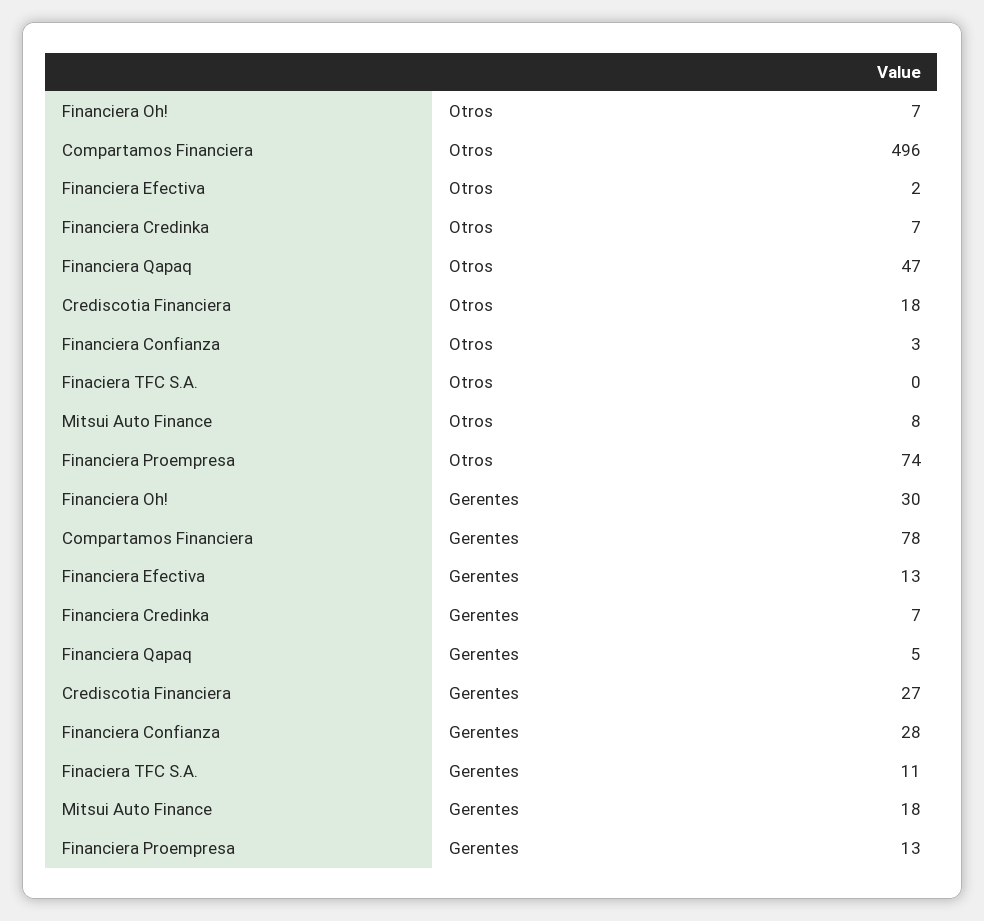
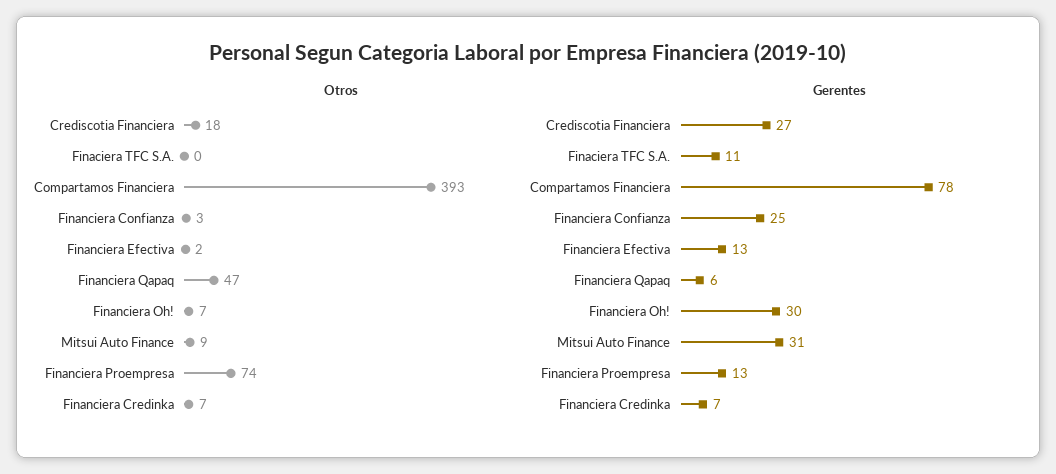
  {
    "Otros": {
      "Financiera Oh!": 7,
-     "Compartamos Financiera": 496,
+     "Compartamos Financiera": 393,
      "Financiera Efectiva": 2,
      "Financiera Credinka": 7,
      "Financiera Qapaq": 47,
      "Crediscotia Financiera": 18,
      "Financiera Confianza": 3,
      "Finaciera TFC S.A.": 0,
-     "Mitsui Auto Finance": 8,
+     "Mitsui Auto Finance": 9,
      "Financiera Proempresa": 74
    },
    "Gerentes": {
      "Financiera Oh!": 30,
      "Compartamos Financiera": 78,
      "Financiera Efectiva": 13,
      "Financiera Credinka": 7,
-     "Financiera Qapaq": 5,
+     "Financiera Qapaq": 6,
      "Crediscotia Financiera": 27,
-     "Financiera Confianza": 28,
+     "Financiera Confianza": 25,
      "Finaciera TFC S.A.": 11,
-     "Mitsui Auto Finance": 18,
+     "Mitsui Auto Finance": 31,
      "Financiera Proempresa": 13
    }
  }

